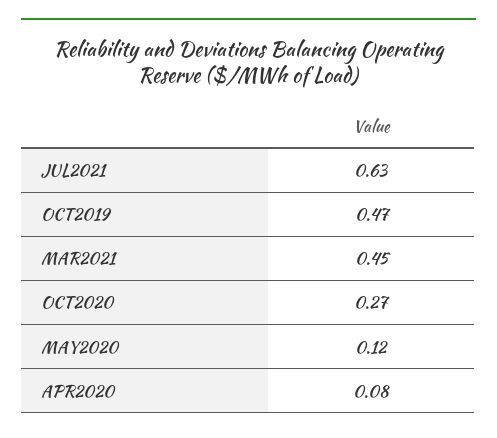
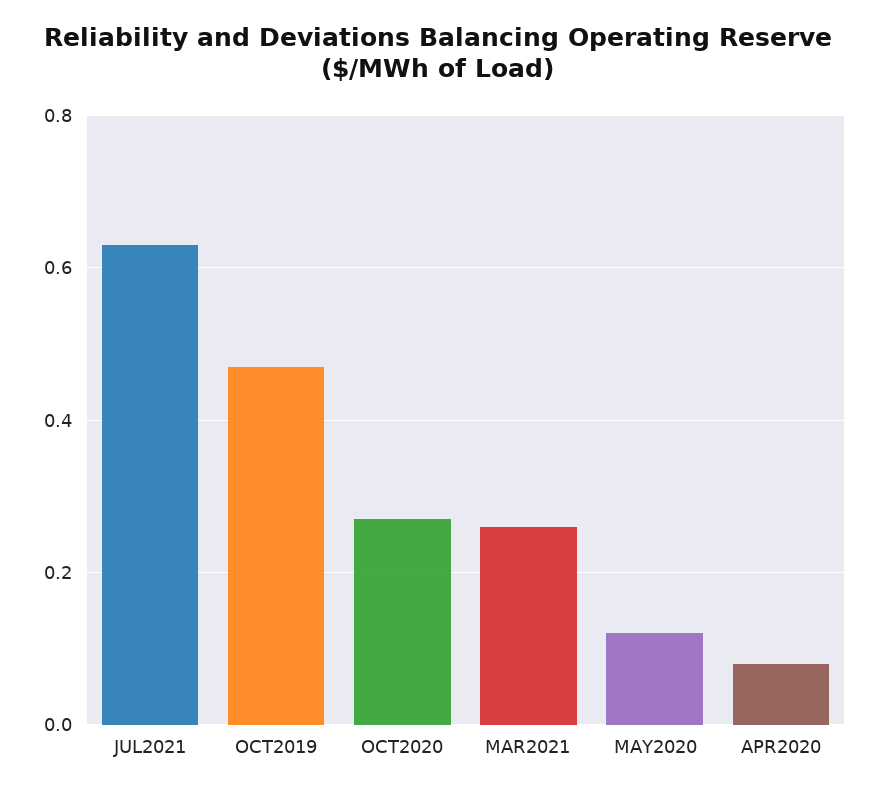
  {
    "JUL2021": 0.63,
    "OCT2019": 0.47,
-   "MAR2021": 0.45,
+   "MAR2021": 0.25,
    "OCT2020": 0.27,
    "MAY2020": 0.12,
    "APR2020": 0.08
  }

